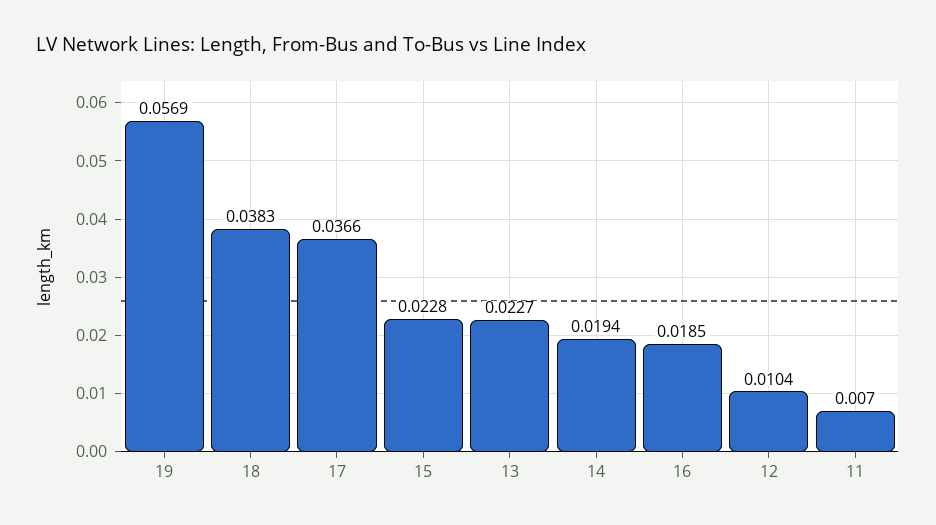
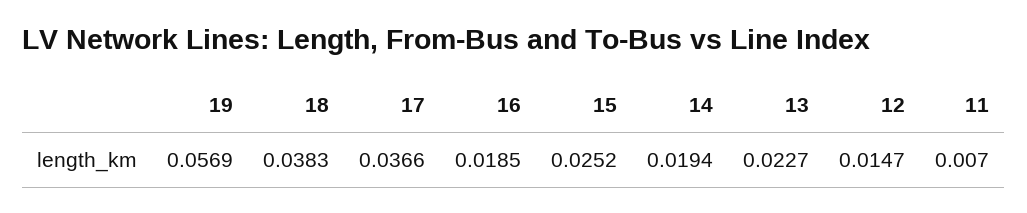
  {
    "19": 0.0569,
    "18": 0.0383,
    "17": 0.0366,
-   "15": 0.0228,
+   "15": 0.0252,
    "13": 0.0227,
    "14": 0.0194,
    "16": 0.0185,
-   "12": 0.0104,
+   "12": 0.0147,
    "11": 0.007
  }

